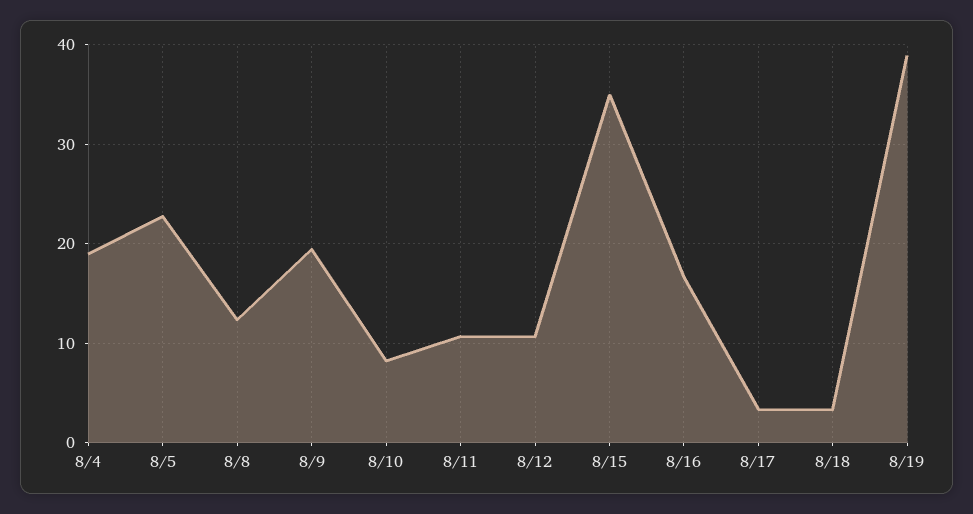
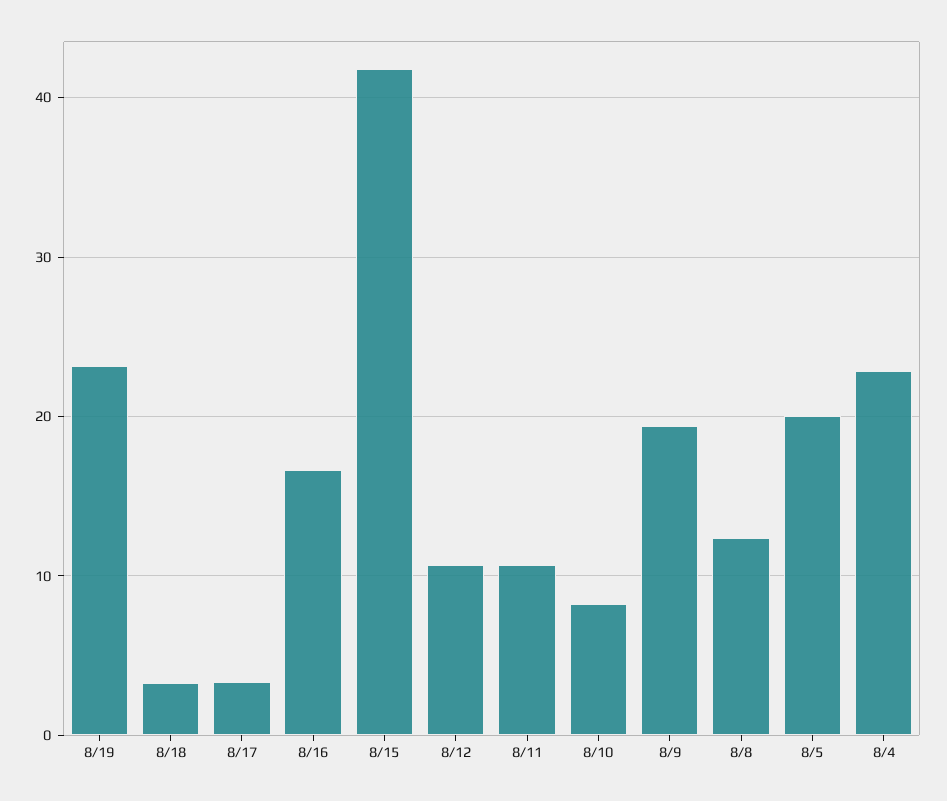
  {
-   "8/4": 19,
+   "8/4": 23,
-   "8/5": 23,
+   "8/5": 20,
    "8/8": 12,
    "8/9": 19,
    "8/10": 8,
    "8/11": 11,
    "8/12": 11,
-   "8/15": 35,
+   "8/15": 42,
    "8/16": 17,
    "8/17": 3,
    "8/18": 3,
-   "8/19": 39
+   "8/19": 23
  }

